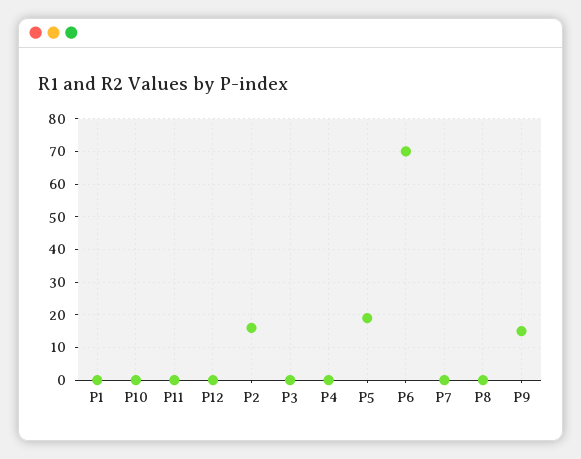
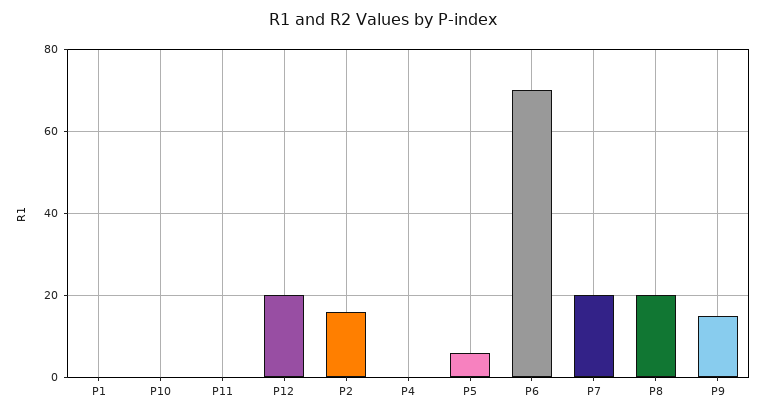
  {
    "P1": 0,
    "P10": 0,
    "P11": 0,
-   "P12": 0,
+   "P12": 20,
    "P2": 15,
-   "P3": 0,
    "P4": 0,
-   "P5": 20,
+   "P5": 5,
    "P6": 70,
-   "P7": 0,
+   "P7": 20,
-   "P8": 0,
+   "P8": 20,
    "P9": 15
  }

